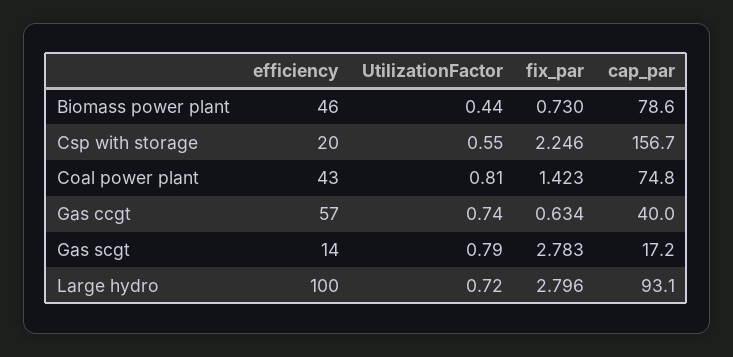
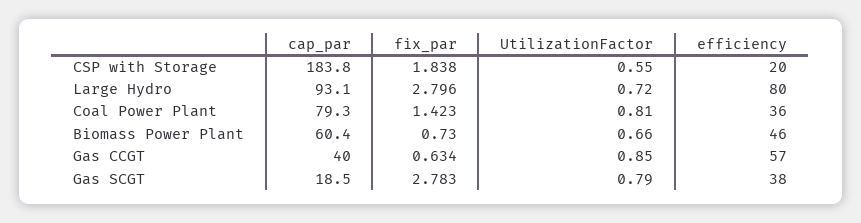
  {
    "efficiency": {
      "Biomass power plant": 46,
      "Csp with storage": 20,
-     "Coal power plant": 43,
+     "Coal power plant": 36,
      "Gas ccgt": 57,
-     "Gas scgt": 14,
+     "Gas scgt": 38,
-     "Large hydro": 100
+     "Large hydro": 80
    },
    "UtilizationFactor": {
-     "Biomass power plant": 0.44,
+     "Biomass power plant": 0.66,
      "Csp with storage": 0.55,
      "Coal power plant": 0.81,
-     "Gas ccgt": 0.74,
+     "Gas ccgt": 0.85,
      "Gas scgt": 0.79,
      "Large hydro": 0.72
    },
    "fix_par": {
      "Biomass power plant": 0.73,
-     "Csp with storage": 2.246,
+     "Csp with storage": 1.838,
      "Coal power plant": 1.423,
      "Gas ccgt": 0.634,
      "Gas scgt": 2.783,
      "Large hydro": 2.796
    },
    "cap_par": {
-     "Biomass power plant": 78.6,
+     "Biomass power plant": 60.4,
-     "Csp with storage": 156.7,
+     "Csp with storage": 183.8,
-     "Coal power plant": 74.8,
+     "Coal power plant": 79.3,
      "Gas ccgt": 40,
-     "Gas scgt": 17.2,
+     "Gas scgt": 18.5,
      "Large hydro": 93.1
    }
  }

